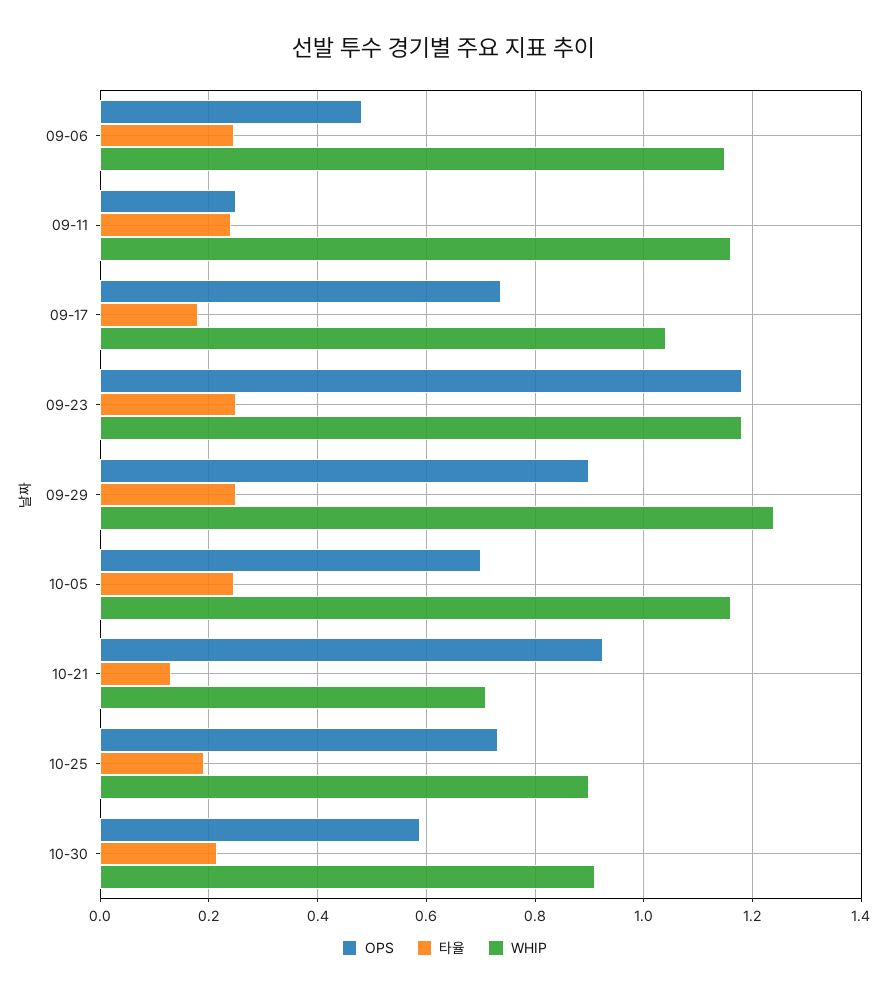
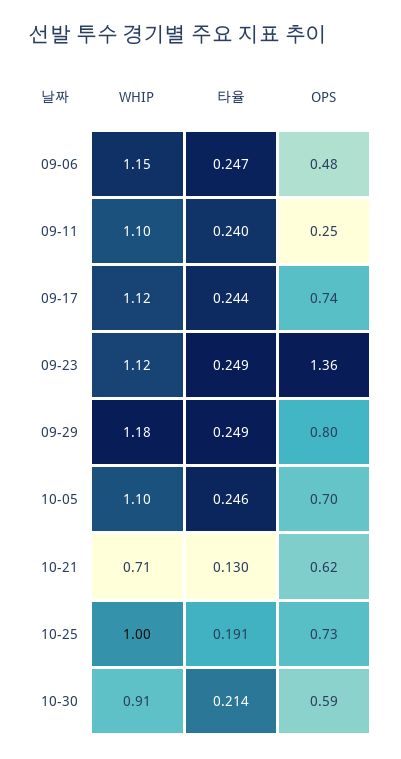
  {
    "OPS": {
      "09-06": 0.48,
      "09-11": 0.25,
      "09-17": 0.74,
-     "09-23": 1.18,
+     "09-23": 1.36,
-     "09-29": 0.9,
+     "09-29": 0.8,
      "10-05": 0.7,
-     "10-21": 0.92,
+     "10-21": 0.62,
      "10-25": 0.73,
      "10-30": 0.59
    },
    "타율": {
      "09-06": 0.247,
      "09-11": 0.24,
-     "09-17": 0.18,
+     "09-17": 0.244,
      "09-23": 0.249,
      "09-29": 0.249,
      "10-05": 0.246,
      "10-21": 0.13,
      "10-25": 0.191,
      "10-30": 0.214
    },
    "WHIP": {
      "09-06": 1.15,
-     "09-11": 1.16,
+     "09-11": 1.1,
-     "09-17": 1.04,
+     "09-17": 1.12,
-     "09-23": 1.18,
+     "09-23": 1.12,
-     "09-29": 1.24,
+     "09-29": 1.18,
-     "10-05": 1.16,
+     "10-05": 1.1,
      "10-21": 0.71,
-     "10-25": 0.9,
+     "10-25": 1,
      "10-30": 0.91
    }
  }

